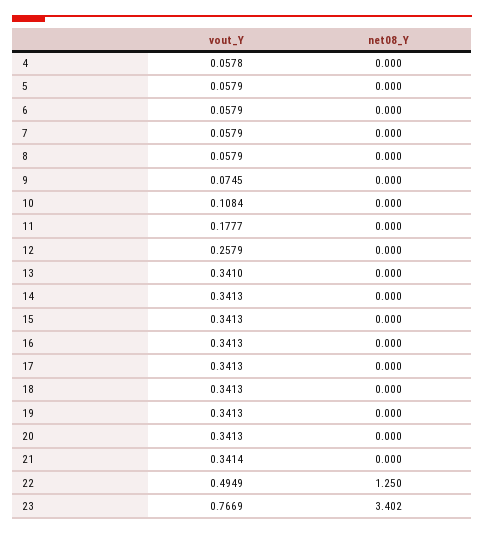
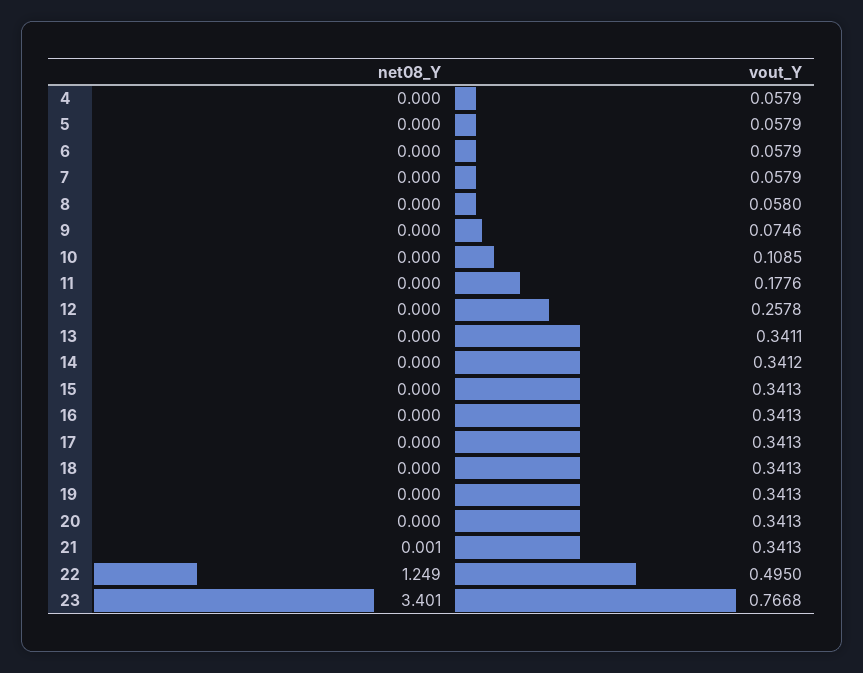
  {
    "vout_Y": {
-     "4": 0.0578,
+     "4": 0.0579,
      "5": 0.0579,
      "6": 0.0579,
      "7": 0.0579,
-     "8": 0.0579,
+     "8": 0.058,
-     "9": 0.0745,
+     "9": 0.0746,
-     "10": 0.1084,
+     "10": 0.1085,
-     "11": 0.1777,
+     "11": 0.1776,
-     "12": 0.2579,
+     "12": 0.2578,
-     "13": 0.341,
+     "13": 0.3411,
-     "14": 0.3413,
+     "14": 0.3412,
      "15": 0.3413,
      "16": 0.3413,
      "17": 0.3413,
      "18": 0.3413,
      "19": 0.3413,
      "20": 0.3413,
-     "21": 0.3414,
+     "21": 0.3413,
-     "22": 0.4949,
+     "22": 0.495,
-     "23": 0.7669
+     "23": 0.7668
    },
    "net08_Y": {
      "4": 0,
      "5": 0,
      "6": 0,
      "7": 0,
      "8": 0,
      "9": 0,
      "10": 0,
      "11": 0,
      "12": 0,
      "13": 0,
      "14": 0,
      "15": 0,
      "16": 0,
      "17": 0,
      "18": 0,
      "19": 0,
      "20": 0,
-     "21": 0,
+     "21": 0.001,
-     "22": 1.25,
+     "22": 1.249,
-     "23": 3.402
+     "23": 3.401
    }
  }

